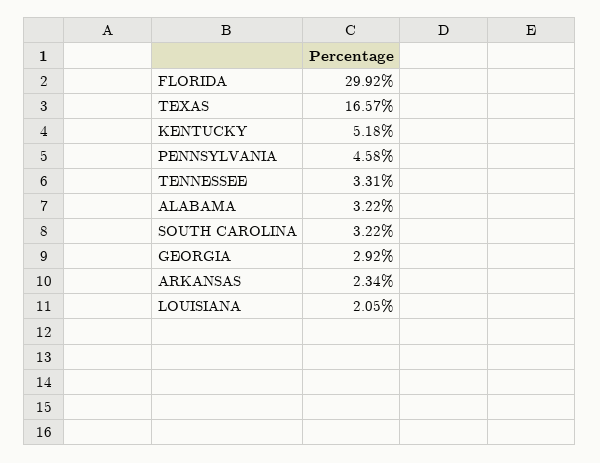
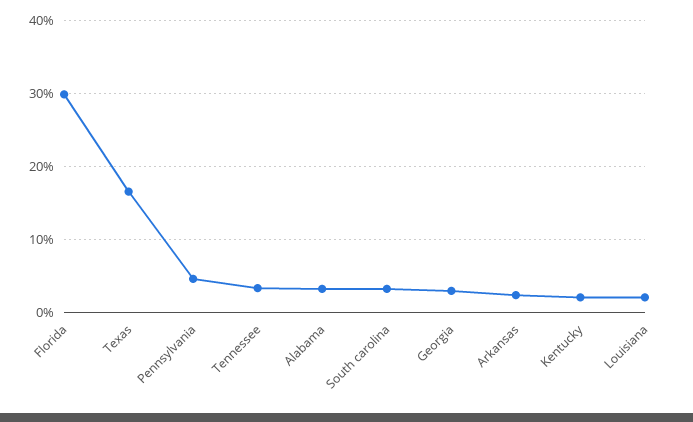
  {
    "FLORIDA": 29.92,
    "TEXAS": 16.57,
-   "KENTUCKY": 5.18,
+   "KENTUCKY": 2,
    "PENNSYLVANIA": 4.58,
    "TENNESSEE": 3.31,
    "ALABAMA": 3.22,
    "SOUTH CAROLINA": 3.22,
    "GEORGIA": 2.92,
    "ARKANSAS": 2.34,
    "LOUISIANA": 2.05
  }

